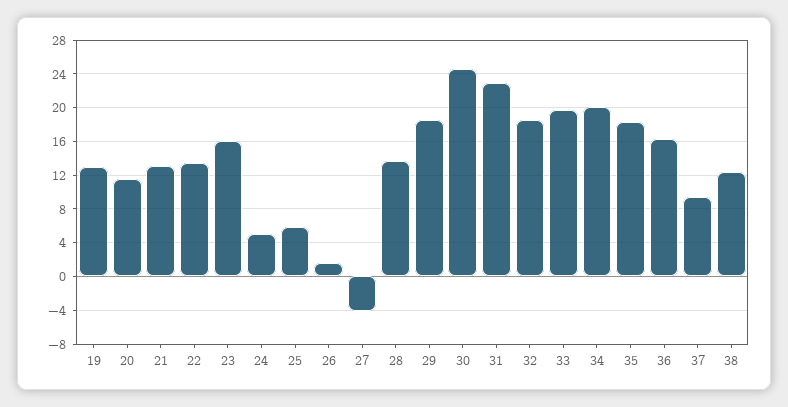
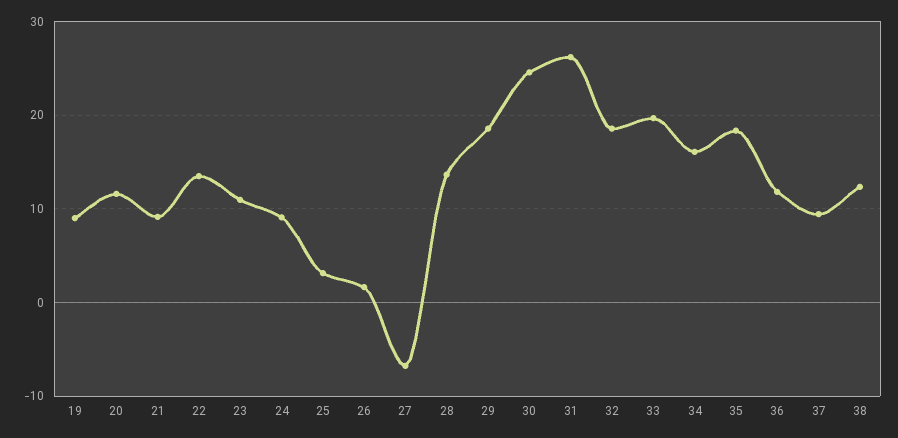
  {
-   "19": 13,
+   "19": 9,
    "20": 12,
-   "21": 13,
+   "21": 9,
    "22": 13,
-   "23": 16,
+   "23": 11,
-   "24": 5,
+   "24": 9,
-   "25": 6,
+   "25": 3,
    "26": 2,
-   "27": -4,
+   "27": -7,
    "28": 14,
    "29": 19,
    "30": 25,
-   "31": 23,
+   "31": 26,
    "32": 19,
    "33": 20,
-   "34": 20,
+   "34": 16,
    "35": 18,
-   "36": 16,
+   "36": 12,
    "37": 9,
    "38": 12
  }

